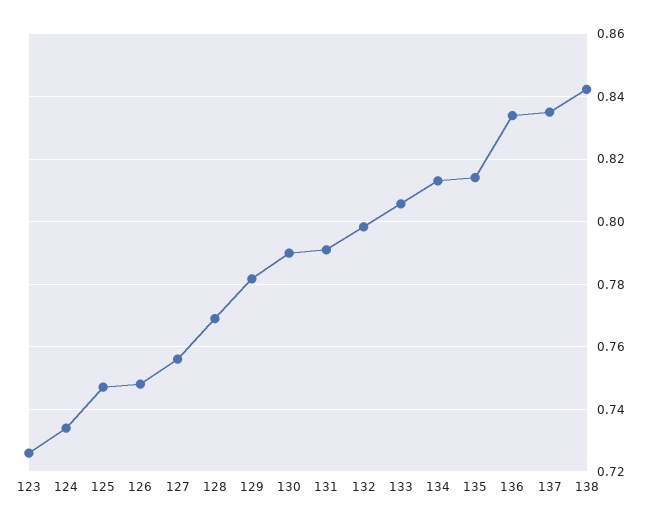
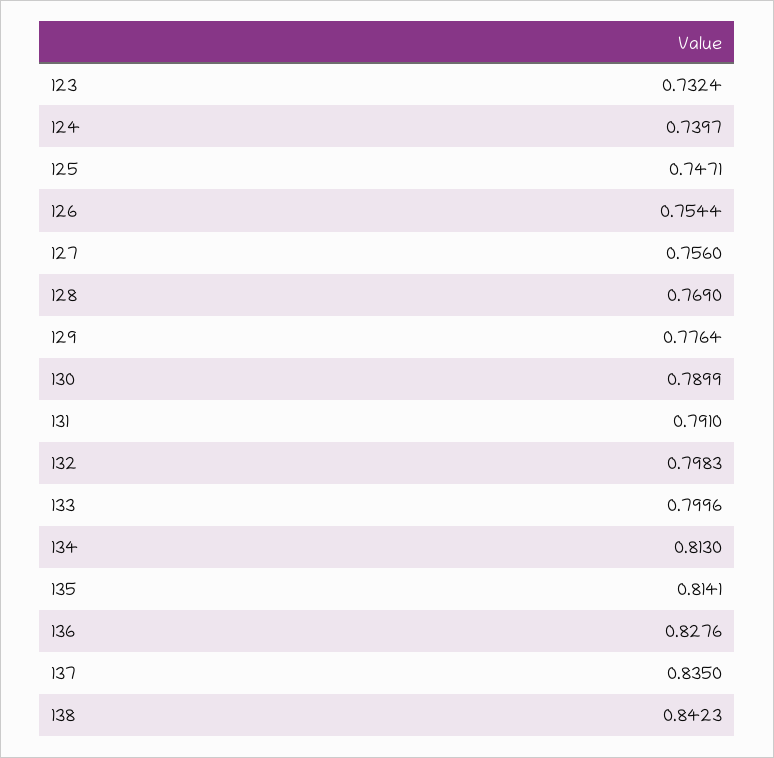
  {
-   "123": 0.726,
+   "123": 0.7324,
-   "124": 0.734,
+   "124": 0.7397,
    "125": 0.7471,
-   "126": 0.748,
+   "126": 0.7544,
    "127": 0.756,
    "128": 0.769,
-   "129": 0.782,
+   "129": 0.7764,
    "130": 0.7899,
    "131": 0.791,
    "132": 0.7983,
-   "133": 0.806,
+   "133": 0.7996,
    "134": 0.813,
    "135": 0.8141,
-   "136": 0.834,
+   "136": 0.8276,
    "137": 0.835,
    "138": 0.8423
  }

